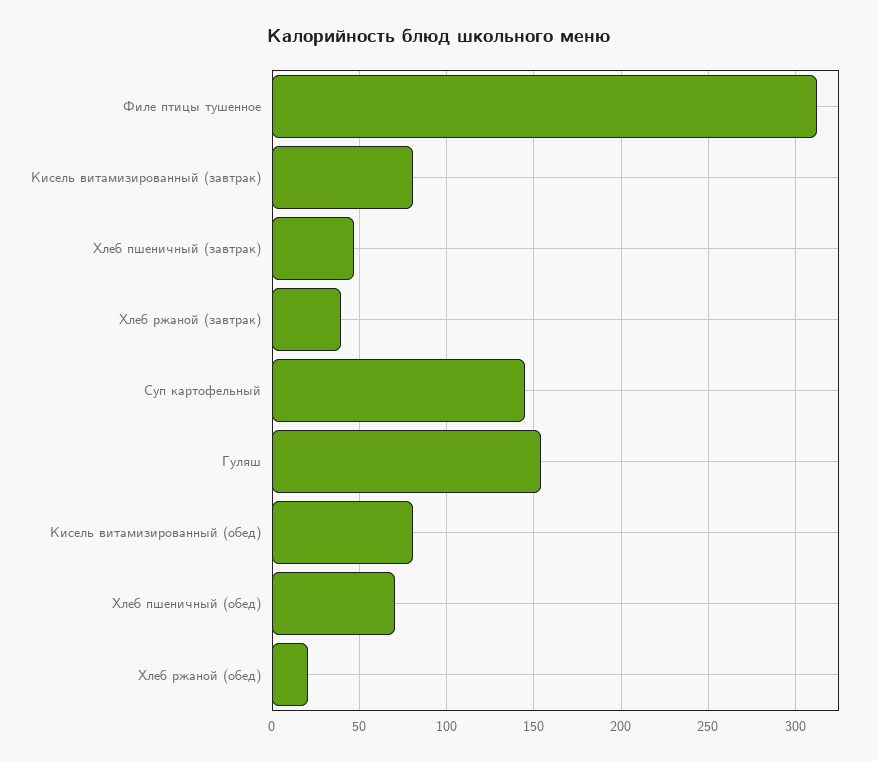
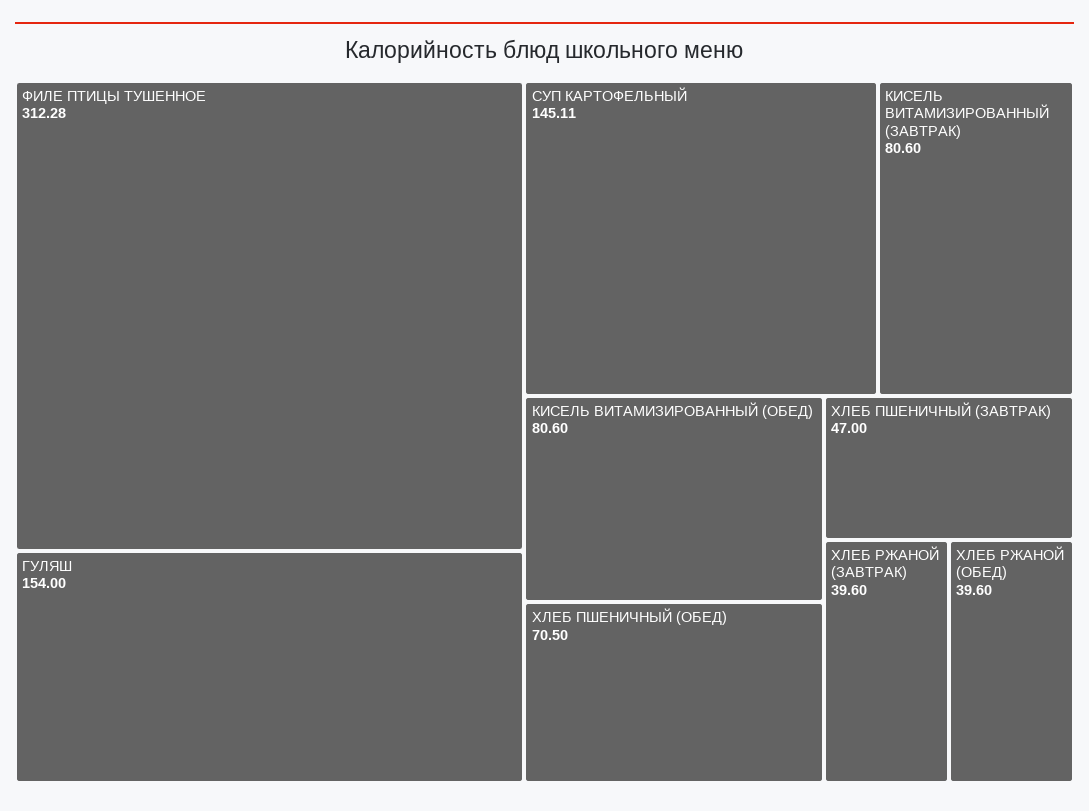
  {
    "Филе птицы тушенное": 312.28,
    "Кисель витамизированный (завтрак)": 80.6,
    "Хлеб пшеничный (завтрак)": 47,
    "Хлеб ржаной (завтрак)": 39.6,
    "Суп картофельный": 145.11,
    "Гуляш": 154,
    "Кисель витамизированный (обед)": 80.6,
    "Хлеб пшеничный (обед)": 70.5,
-   "Хлеб ржаной (обед)": 20
+   "Хлеб ржаной (обед)": 39.6
  }

